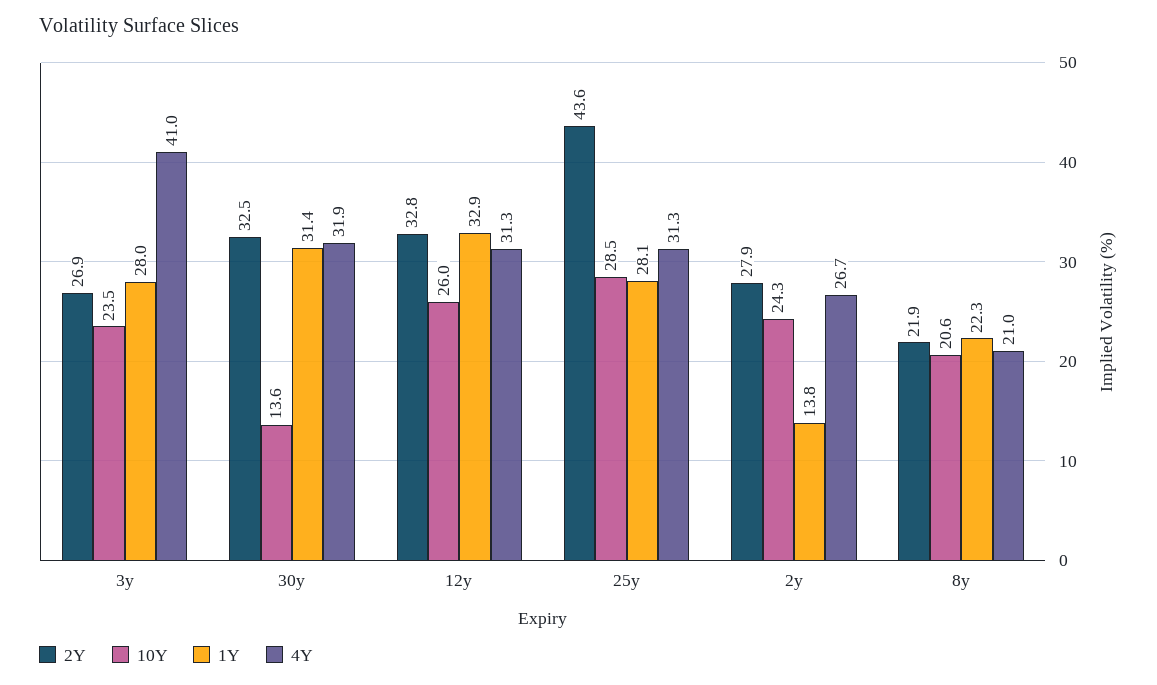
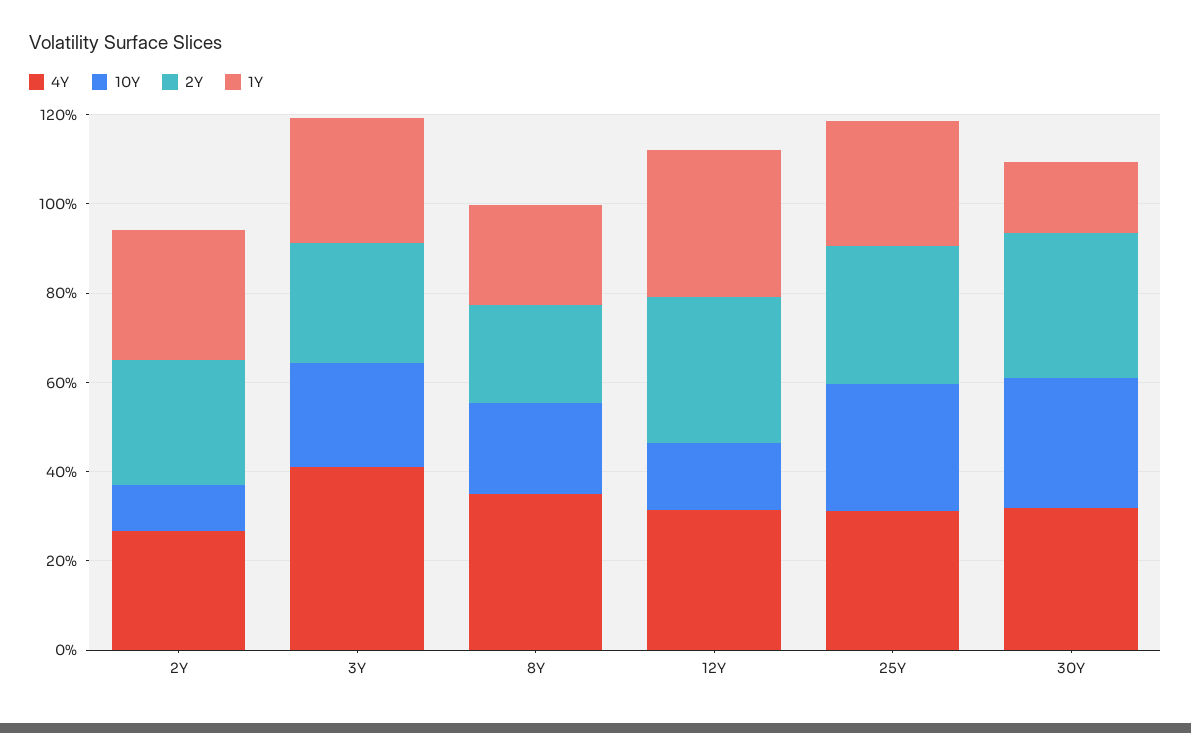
  {
    "2Y": {
      "3y": 26.9,
      "30y": 32.5,
      "12y": 32.8,
-     "25y": 43.6,
+     "25y": 30,
      "2y": 27.9,
      "8y": 21.9
    },
    "10Y": {
      "3y": 23.5,
-     "30y": 13.6,
+     "30y": 30,
-     "12y": 26,
+     "12y": 15,
      "25y": 28.5,
-     "2y": 24.3,
+     "2y": 10,
      "8y": 20.6
    },
    "1Y": {
      "3y": 28,
-     "30y": 31.4,
+     "30y": 15,
      "12y": 32.9,
      "25y": 28.1,
-     "2y": 13.8,
+     "2y": 30,
      "8y": 22.3
    },
    "4Y": {
      "3y": 41,
      "30y": 31.9,
      "12y": 31.3,
      "25y": 31.3,
      "2y": 26.7,
-     "8y": 21
+     "8y": 35
    }
  }

